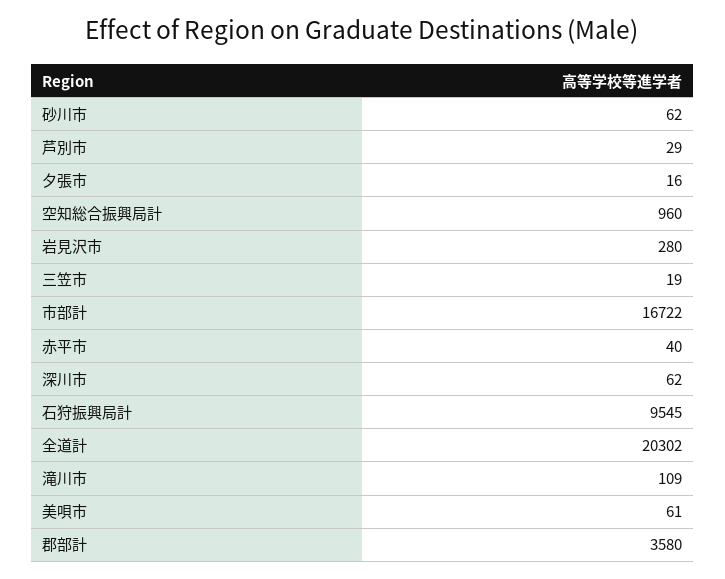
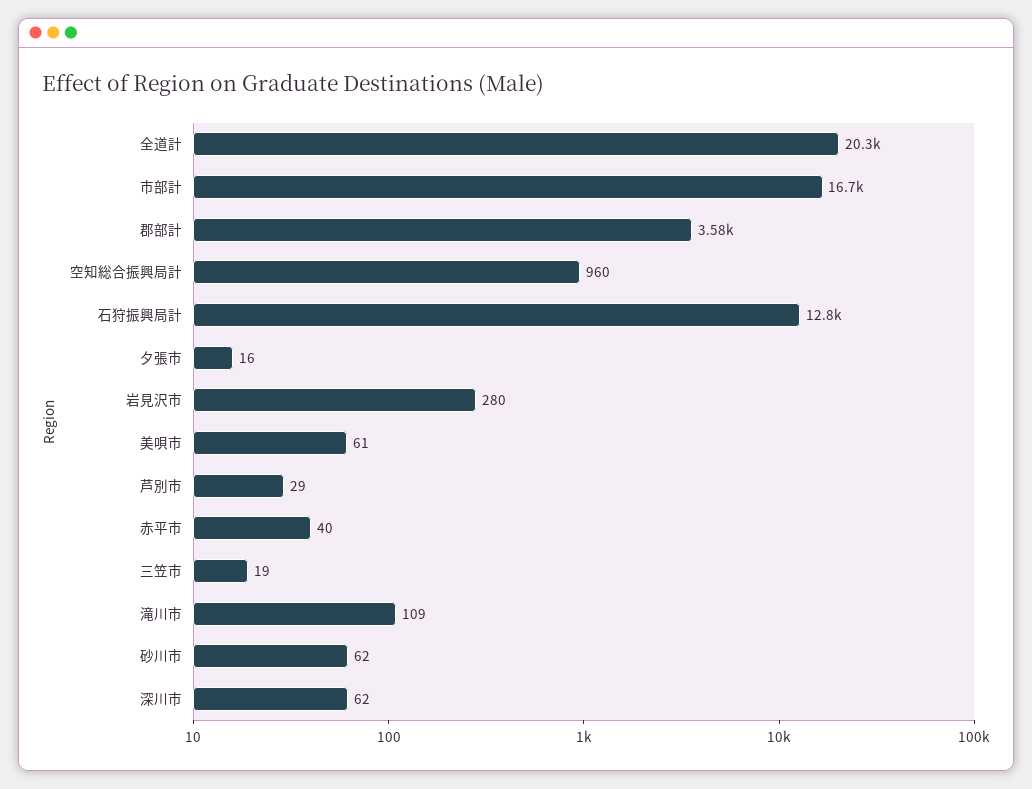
  {
    "砂川市": 62,
    "芦別市": 29,
    "夕張市": 16,
    "空知総合振興局計": 960,
    "岩見沢市": 280,
    "三笠市": 19,
    "市部計": 16722,
    "赤平市": 40,
    "深川市": 62,
-   "石狩振興局計": 9545,
+   "石狩振興局計": 12800,
    "全道計": 20302,
    "滝川市": 109,
    "美唄市": 61,
    "郡部計": 3580
  }

